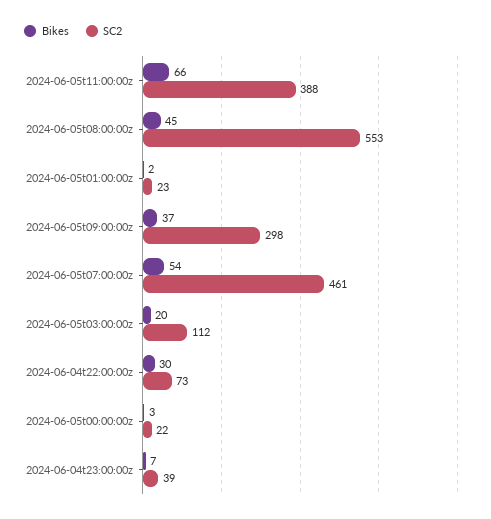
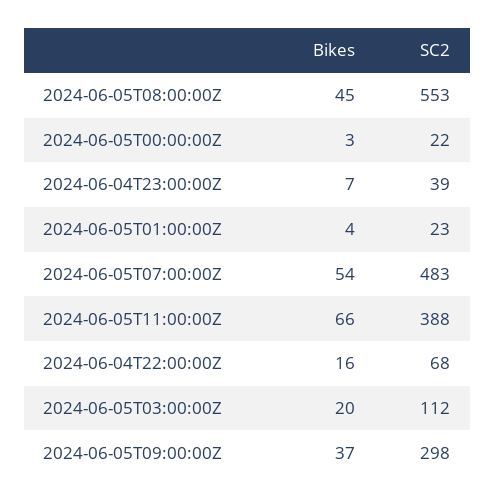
  {
    "Bikes": {
      "2024-06-05t11:00:00z": 66,
      "2024-06-05t08:00:00z": 45,
-     "2024-06-05t01:00:00z": 2,
+     "2024-06-05t01:00:00z": 4,
      "2024-06-05t09:00:00z": 37,
      "2024-06-05t07:00:00z": 54,
      "2024-06-05t03:00:00z": 20,
-     "2024-06-04t22:00:00z": 30,
+     "2024-06-04t22:00:00z": 16,
      "2024-06-05t00:00:00z": 3,
      "2024-06-04t23:00:00z": 7
    },
    "SC2": {
      "2024-06-05t11:00:00z": 388,
      "2024-06-05t08:00:00z": 553,
      "2024-06-05t01:00:00z": 23,
      "2024-06-05t09:00:00z": 298,
-     "2024-06-05t07:00:00z": 461,
+     "2024-06-05t07:00:00z": 483,
      "2024-06-05t03:00:00z": 112,
-     "2024-06-04t22:00:00z": 73,
+     "2024-06-04t22:00:00z": 68,
      "2024-06-05t00:00:00z": 22,
      "2024-06-04t23:00:00z": 39
    }
  }

